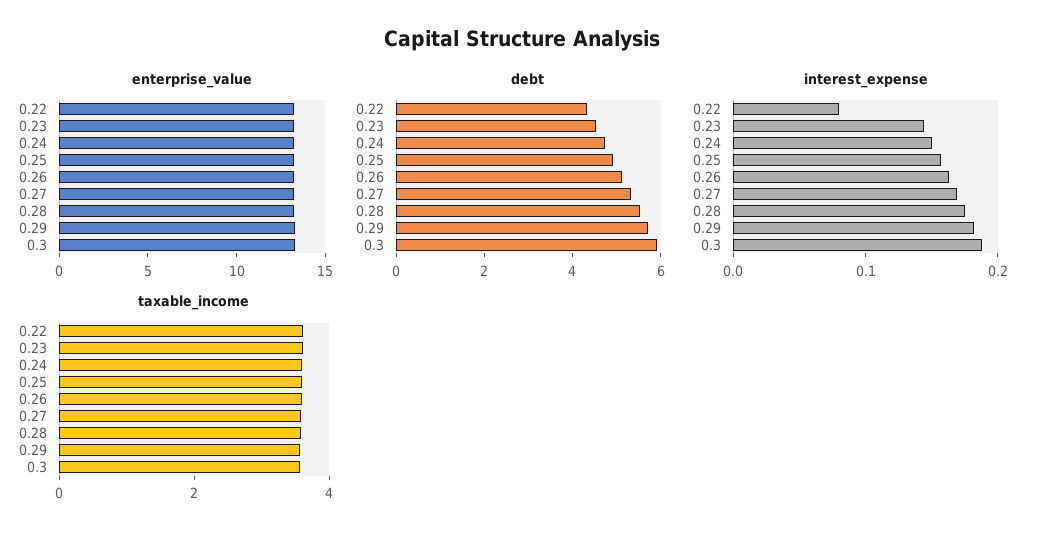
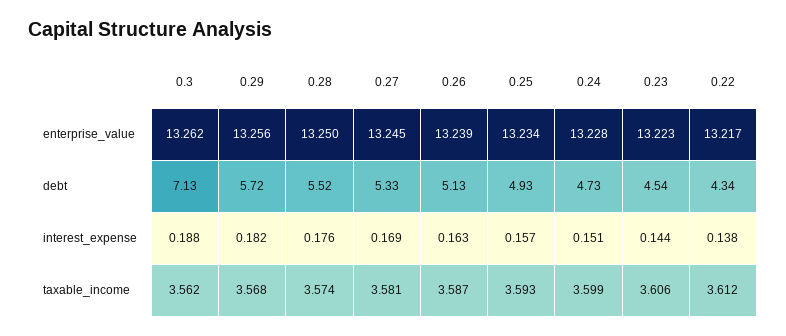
  {
    "enterprise_value": {
      "0.22": 13.217,
      "0.23": 13.223,
      "0.24": 13.228,
      "0.25": 13.234,
      "0.26": 13.239,
      "0.27": 13.245,
      "0.28": 13.25,
      "0.29": 13.256,
      "0.3": 13.262
    },
    "debt": {
      "0.22": 4.34,
      "0.23": 4.54,
      "0.24": 4.73,
      "0.25": 4.93,
      "0.26": 5.13,
      "0.27": 5.33,
      "0.28": 5.52,
      "0.29": 5.72,
-     "0.3": 6
+     "0.3": 7.13
    },
    "interest_expense": {
-     "0.22": 0.08,
+     "0.22": 0.138,
      "0.23": 0.144,
      "0.24": 0.151,
      "0.25": 0.157,
      "0.26": 0.163,
      "0.27": 0.169,
      "0.28": 0.176,
      "0.29": 0.182,
      "0.3": 0.188
    },
    "taxable_income": {
      "0.22": 3.612,
      "0.23": 3.606,
      "0.24": 3.599,
      "0.25": 3.593,
      "0.26": 3.587,
      "0.27": 3.581,
      "0.28": 3.574,
      "0.29": 3.568,
      "0.3": 3.562
    }
  }

